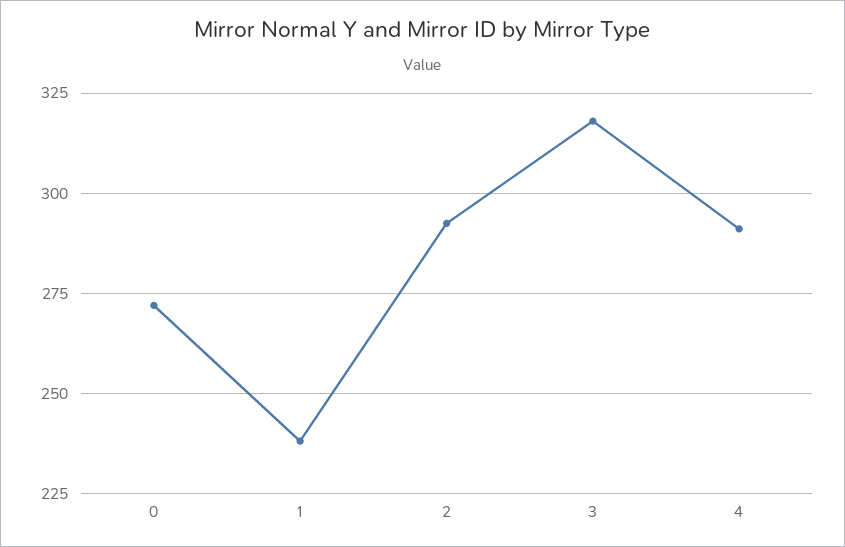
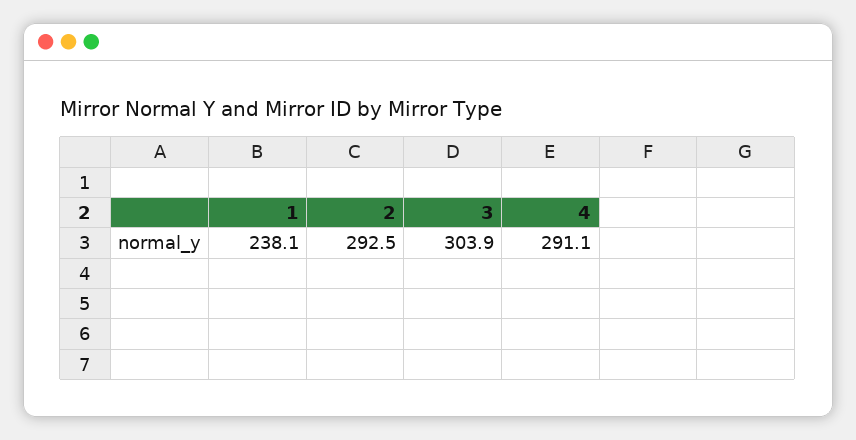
  {
-   "0": 272.5,
    "1": 238.1,
    "2": 292.5,
-   "3": 317.5,
+   "3": 303.9,
    "4": 291.1
  }

